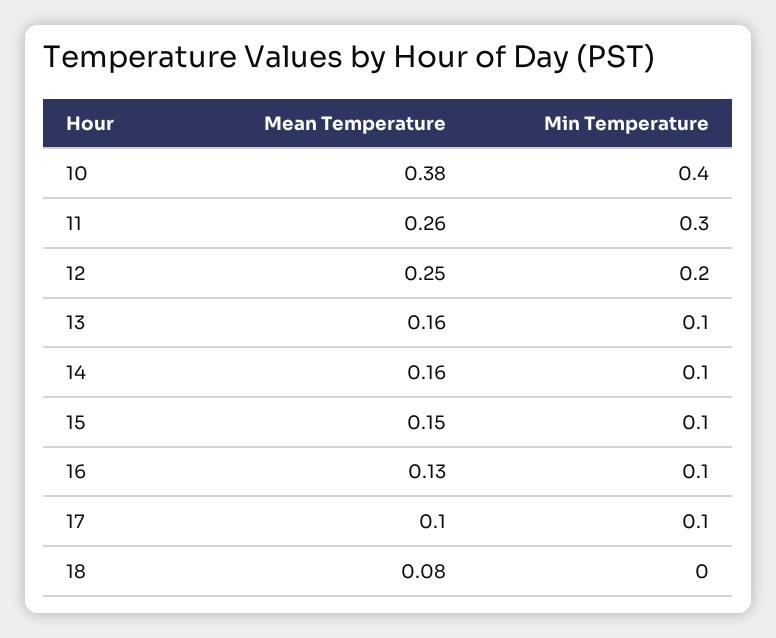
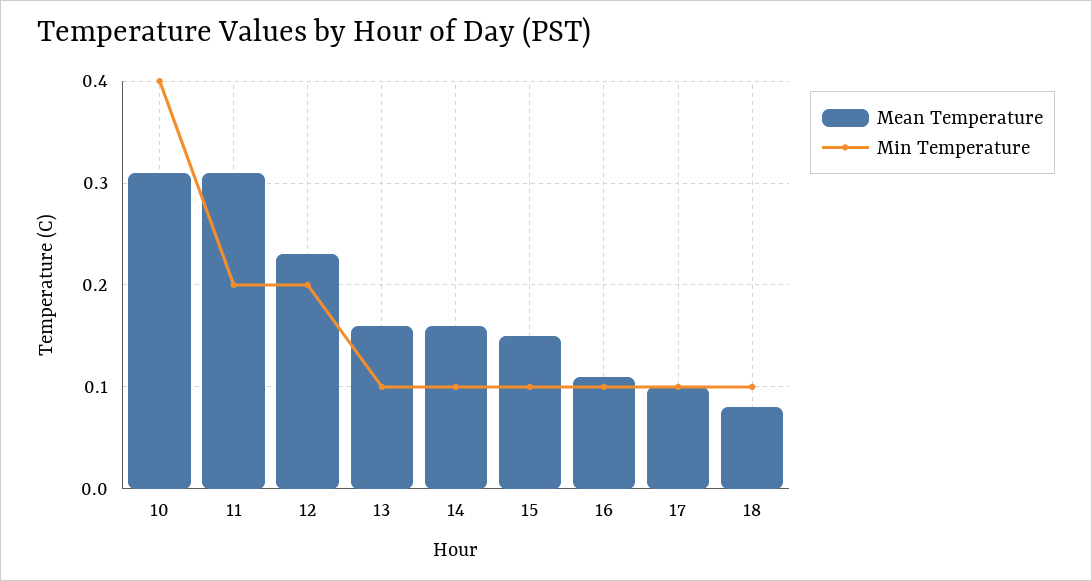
  {
    "Mean Temperature": {
-     "10": 0.38,
+     "10": 0.31,
-     "11": 0.26,
+     "11": 0.31,
-     "12": 0.25,
+     "12": 0.23,
      "13": 0.16,
      "14": 0.16,
      "15": 0.15,
-     "16": 0.13,
+     "16": 0.11,
      "17": 0.1,
      "18": 0.08
    },
    "Min Temperature": {
      "10": 0.4,
-     "11": 0.3,
+     "11": 0.2,
      "12": 0.2,
      "13": 0.1,
      "14": 0.1,
      "15": 0.1,
      "16": 0.1,
      "17": 0.1,
-     "18": 0
+     "18": 0.1
    }
  }

